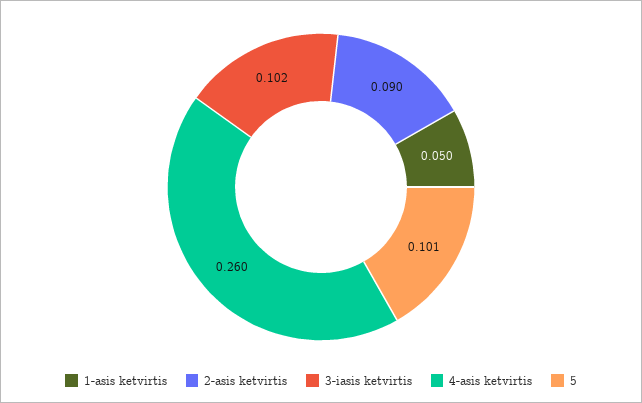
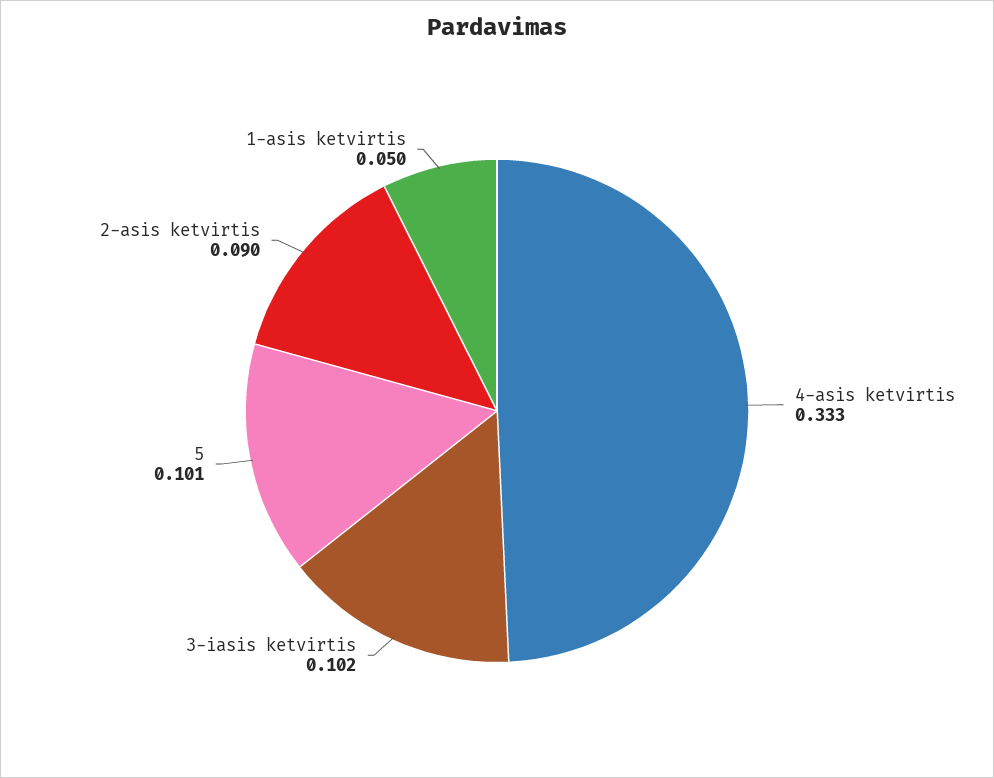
  {
    "1-asis ketvirtis": 0.05,
    "2-asis ketvirtis": 0.09,
    "3-iasis ketvirtis": 0.102,
-   "4-asis ketvirtis": 0.26,
+   "4-asis ketvirtis": 0.333,
    "5": 0.101
  }

